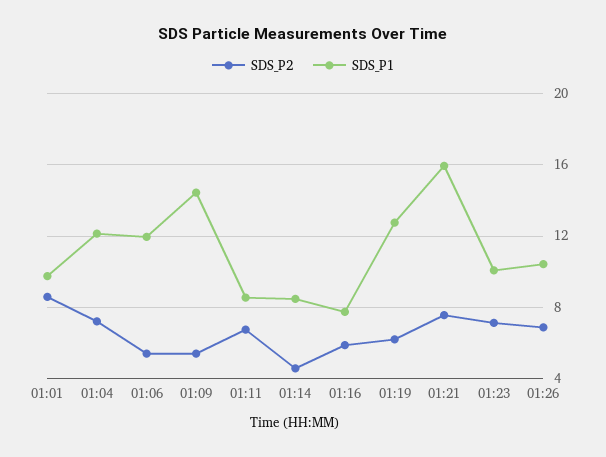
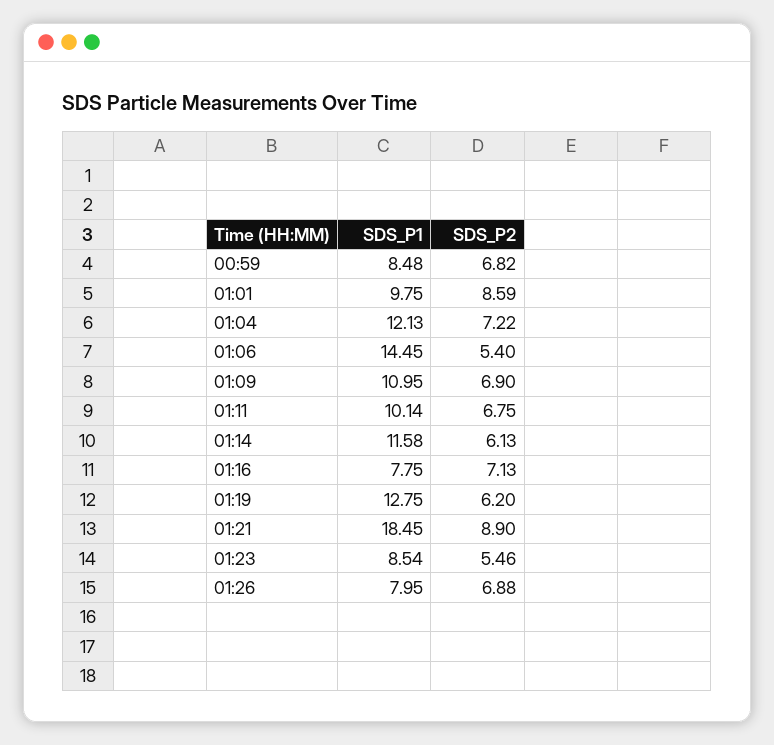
  {
    "SDS_P2": {
      "01:01": 8.59,
      "01:04": 7.22,
      "01:06": 5.4,
-     "01:09": 5.5,
+     "01:09": 6.9,
      "01:11": 6.75,
-     "01:14": 4.5,
+     "01:14": 6.13,
-     "01:16": 6,
+     "01:16": 7.13,
      "01:19": 6.2,
-     "01:21": 7.5,
+     "01:21": 8.9,
-     "01:23": 7,
+     "01:23": 5.46,
-     "01:26": 6.88
+     "01:26": 6.88,
+     "00:59": 6.82
    },
    "SDS_P1": {
      "01:01": 9.75,
      "01:04": 12.13,
-     "01:06": 12,
+     "01:06": 14.45,
-     "01:09": 14.5,
+     "01:09": 10.95,
-     "01:11": 8.5,
+     "01:11": 10.14,
-     "01:14": 8.5,
+     "01:14": 11.58,
      "01:16": 7.75,
      "01:19": 12.75,
-     "01:21": 16,
+     "01:21": 18.45,
-     "01:23": 10,
+     "01:23": 8.54,
-     "01:26": 10.5
+     "01:26": 7.95,
+     "00:59": 8.48
    }
  }

